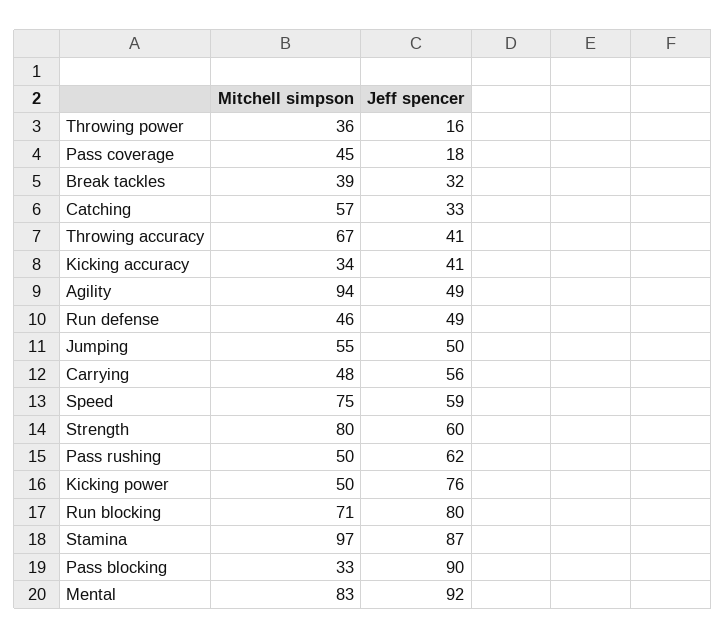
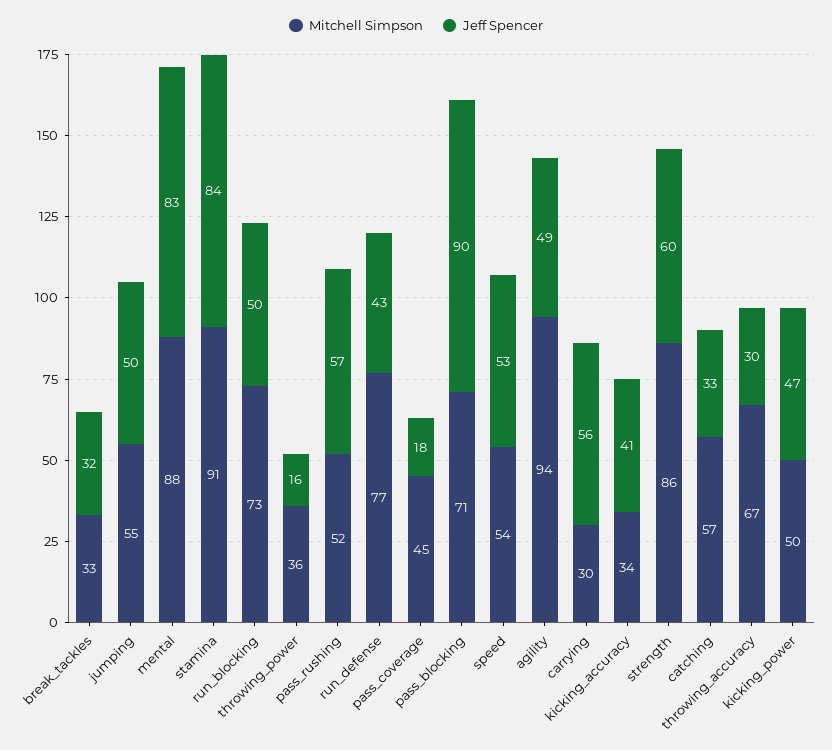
  {
    "Mitchell simpson": {
      "Throwing power": 36,
      "Pass coverage": 45,
-     "Break tackles": 39,
+     "Break tackles": 33,
      "Catching": 57,
      "Throwing accuracy": 67,
      "Kicking accuracy": 34,
      "Agility": 94,
-     "Run defense": 46,
+     "Run defense": 77,
      "Jumping": 55,
-     "Carrying": 48,
+     "Carrying": 30,
-     "Speed": 75,
+     "Speed": 54,
-     "Strength": 80,
+     "Strength": 86,
-     "Pass rushing": 50,
+     "Pass rushing": 52,
      "Kicking power": 50,
-     "Run blocking": 71,
+     "Run blocking": 73,
-     "Stamina": 97,
+     "Stamina": 91,
-     "Pass blocking": 33,
+     "Pass blocking": 71,
-     "Mental": 83
+     "Mental": 88
    },
    "Jeff spencer": {
      "Throwing power": 16,
      "Pass coverage": 18,
      "Break tackles": 32,
      "Catching": 33,
-     "Throwing accuracy": 41,
+     "Throwing accuracy": 30,
      "Kicking accuracy": 41,
      "Agility": 49,
-     "Run defense": 49,
+     "Run defense": 43,
      "Jumping": 50,
      "Carrying": 56,
-     "Speed": 59,
+     "Speed": 53,
      "Strength": 60,
-     "Pass rushing": 62,
+     "Pass rushing": 57,
-     "Kicking power": 76,
+     "Kicking power": 47,
-     "Run blocking": 80,
+     "Run blocking": 50,
-     "Stamina": 87,
+     "Stamina": 84,
      "Pass blocking": 90,
-     "Mental": 92
+     "Mental": 83
    }
  }

